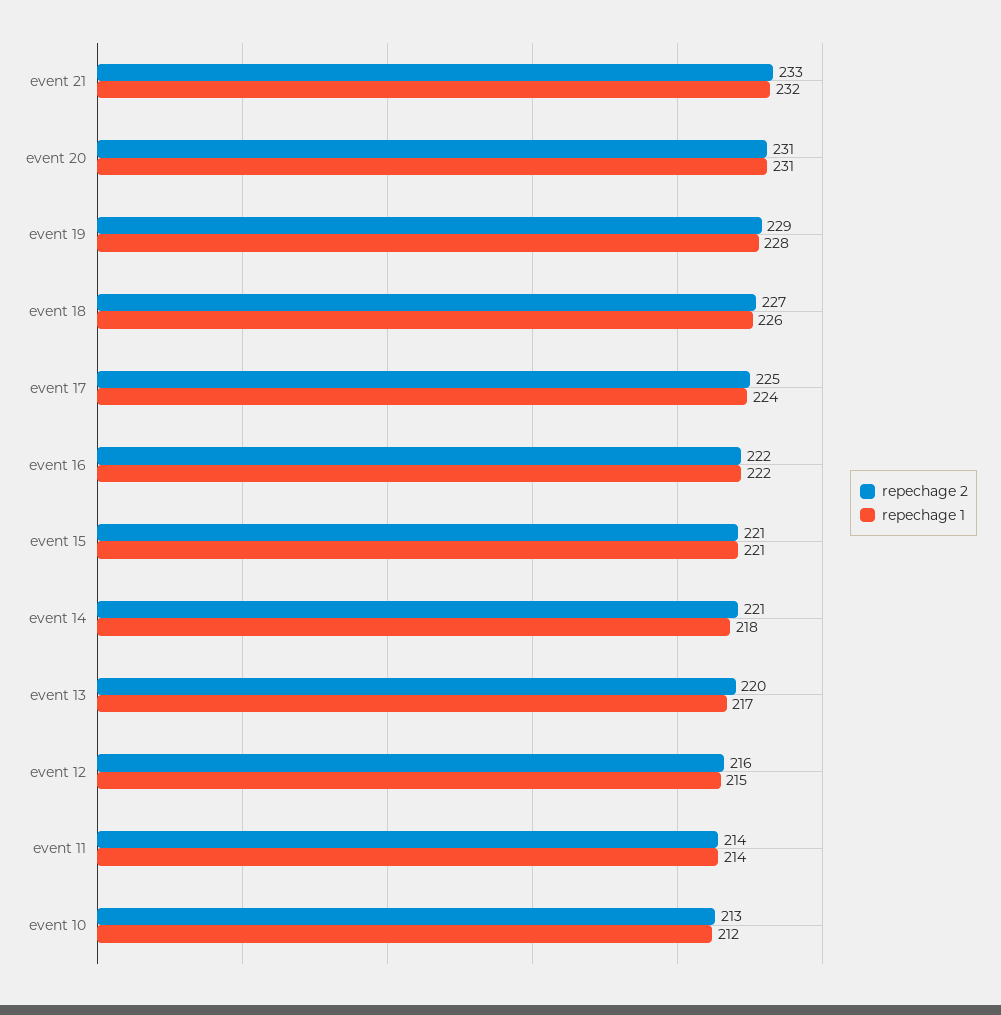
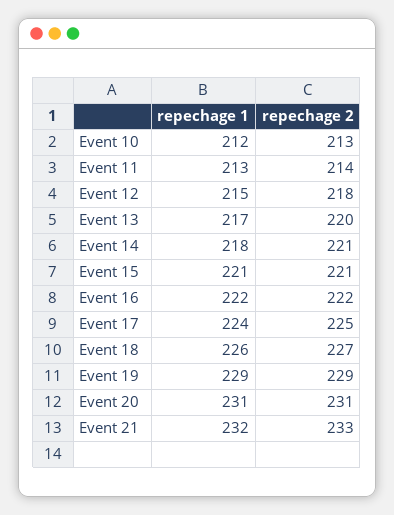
  {
    "repechage 2": {
      "event 21": 233,
      "event 20": 231,
      "event 19": 229,
      "event 18": 227,
      "event 17": 225,
      "event 16": 222,
      "event 15": 221,
      "event 14": 221,
      "event 13": 220,
-     "event 12": 216,
+     "event 12": 218,
      "event 11": 214,
      "event 10": 213
    },
    "repechage 1": {
      "event 21": 232,
      "event 20": 231,
-     "event 19": 228,
+     "event 19": 229,
      "event 18": 226,
      "event 17": 224,
      "event 16": 222,
      "event 15": 221,
      "event 14": 218,
      "event 13": 217,
      "event 12": 215,
-     "event 11": 214,
+     "event 11": 213,
      "event 10": 212
    }
  }

